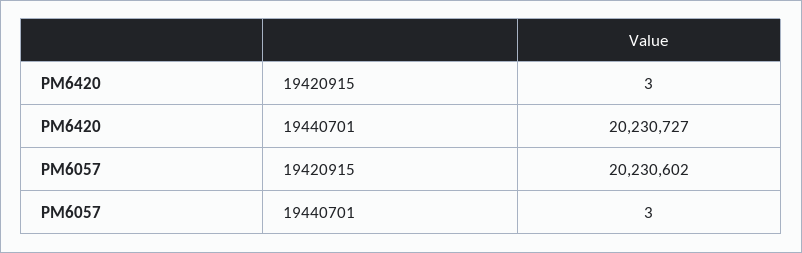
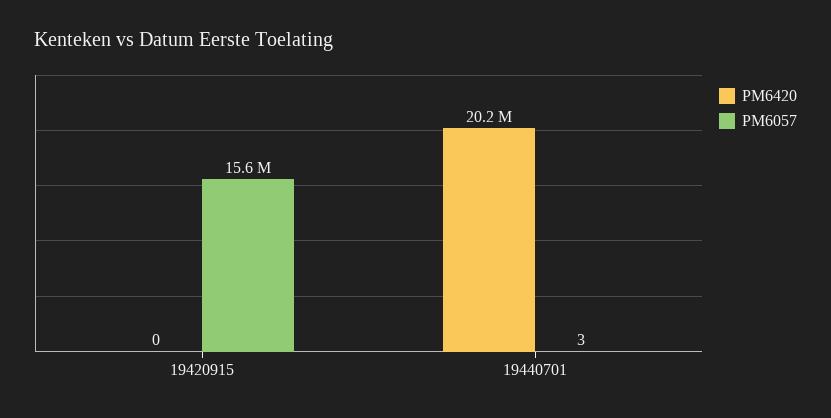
  {
    "PM6420": {
-     "19420915": 3,
+     "19420915": 0,
      "19440701": 20230727
    },
    "PM6057": {
-     "19420915": 20230602,
+     "19420915": 15600000,
      "19440701": 3
    }
  }

